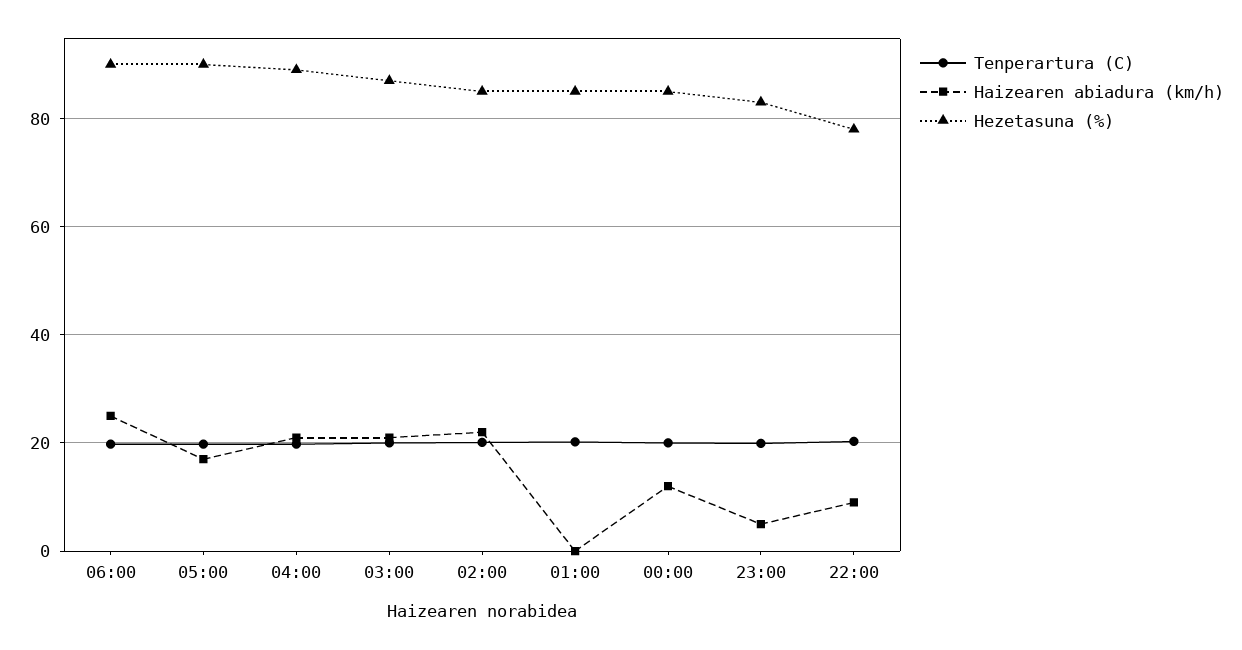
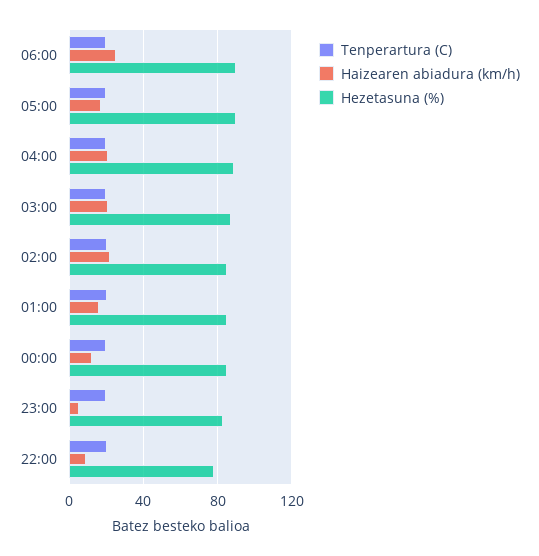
  {
    "Tenperartura (C)": {
      "06:00": 20,
      "05:00": 20,
      "04:00": 20,
      "03:00": 20,
      "02:00": 20,
      "01:00": 20,
      "00:00": 20,
      "23:00": 20,
      "22:00": 20
    },
    "Haizearen abiadura (km/h)": {
      "06:00": 26,
      "05:00": 18,
      "04:00": 22,
      "03:00": 22,
      "02:00": 22,
-     "01:00": 0,
+     "01:00": 15,
      "00:00": 12,
      "23:00": 6,
      "22:00": 10
    },
    "Hezetasuna (%)": {
      "06:00": 90,
      "05:00": 90,
      "04:00": 90,
      "03:00": 88,
      "02:00": 86,
      "01:00": 86,
      "00:00": 86,
      "23:00": 84,
      "22:00": 78
    }
  }

